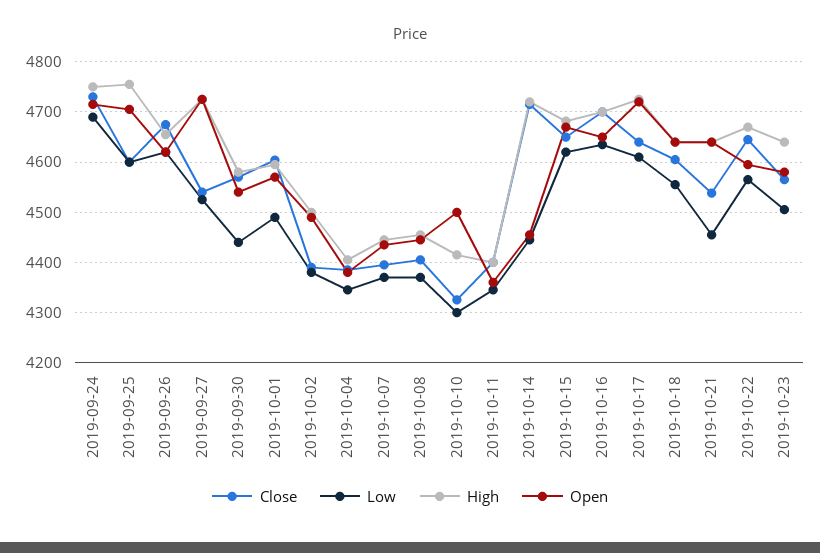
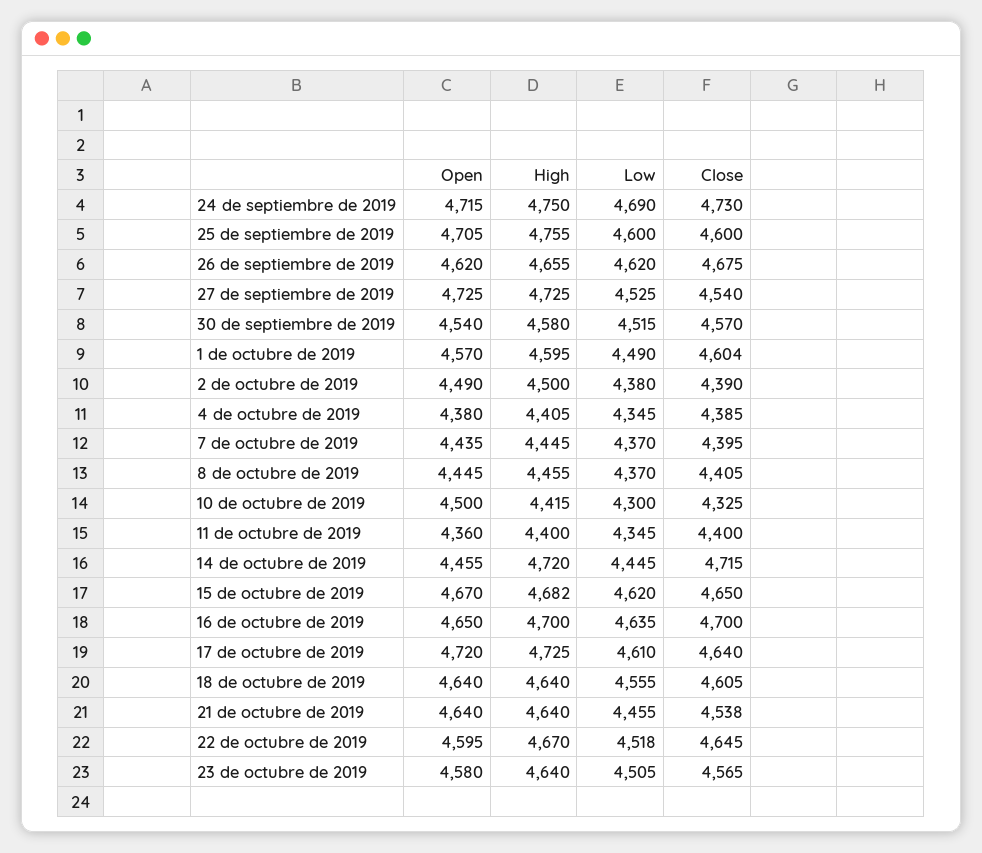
  {
    "Close": {
      "2019-09-24": 4730,
      "2019-09-25": 4600,
      "2019-09-26": 4675,
      "2019-09-27": 4540,
      "2019-09-30": 4570,
      "2019-10-01": 4604,
      "2019-10-02": 4390,
      "2019-10-04": 4385,
      "2019-10-07": 4395,
      "2019-10-08": 4405,
      "2019-10-10": 4325,
      "2019-10-11": 4400,
      "2019-10-14": 4715,
      "2019-10-15": 4650,
      "2019-10-16": 4700,
      "2019-10-17": 4640,
      "2019-10-18": 4605,
      "2019-10-21": 4538,
      "2019-10-22": 4645,
      "2019-10-23": 4565
    },
    "Low": {
      "2019-09-24": 4690,
      "2019-09-25": 4600,
      "2019-09-26": 4620,
      "2019-09-27": 4525,
-     "2019-09-30": 4440,
+     "2019-09-30": 4515,
      "2019-10-01": 4490,
      "2019-10-02": 4380,
      "2019-10-04": 4345,
      "2019-10-07": 4370,
      "2019-10-08": 4370,
      "2019-10-10": 4300,
      "2019-10-11": 4345,
      "2019-10-14": 4445,
      "2019-10-15": 4620,
      "2019-10-16": 4635,
      "2019-10-17": 4610,
      "2019-10-18": 4555,
      "2019-10-21": 4455,
-     "2019-10-22": 4560,
+     "2019-10-22": 4518,
      "2019-10-23": 4505
    },
    "High": {
      "2019-09-24": 4750,
      "2019-09-25": 4755,
      "2019-09-26": 4655,
      "2019-09-27": 4725,
      "2019-09-30": 4580,
      "2019-10-01": 4595,
      "2019-10-02": 4500,
      "2019-10-04": 4405,
      "2019-10-07": 4445,
      "2019-10-08": 4455,
      "2019-10-10": 4415,
      "2019-10-11": 4400,
      "2019-10-14": 4720,
      "2019-10-15": 4682,
      "2019-10-16": 4700,
      "2019-10-17": 4725,
      "2019-10-18": 4640,
      "2019-10-21": 4640,
      "2019-10-22": 4670,
      "2019-10-23": 4640
    },
    "Open": {
      "2019-09-24": 4715,
      "2019-09-25": 4705,
      "2019-09-26": 4620,
      "2019-09-27": 4725,
      "2019-09-30": 4540,
      "2019-10-01": 4570,
      "2019-10-02": 4490,
      "2019-10-04": 4380,
      "2019-10-07": 4435,
      "2019-10-08": 4445,
      "2019-10-10": 4500,
      "2019-10-11": 4360,
      "2019-10-14": 4455,
      "2019-10-15": 4670,
      "2019-10-16": 4650,
      "2019-10-17": 4720,
      "2019-10-18": 4640,
      "2019-10-21": 4640,
      "2019-10-22": 4595,
      "2019-10-23": 4580
    }
  }

